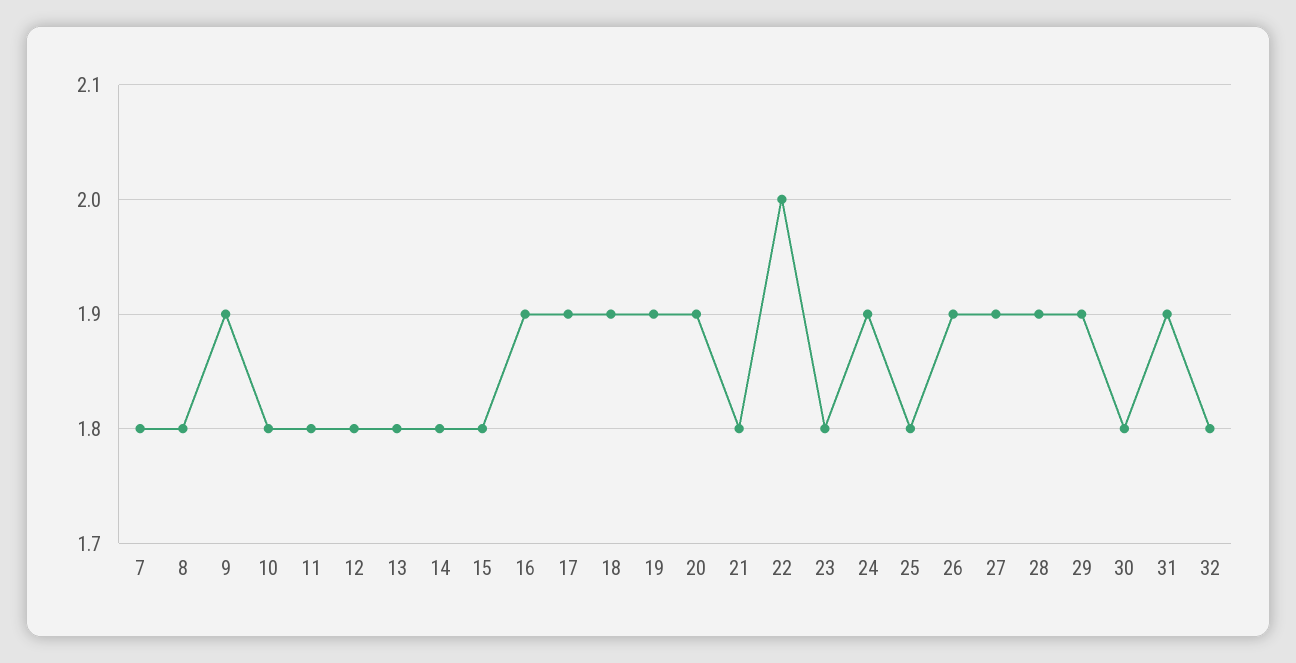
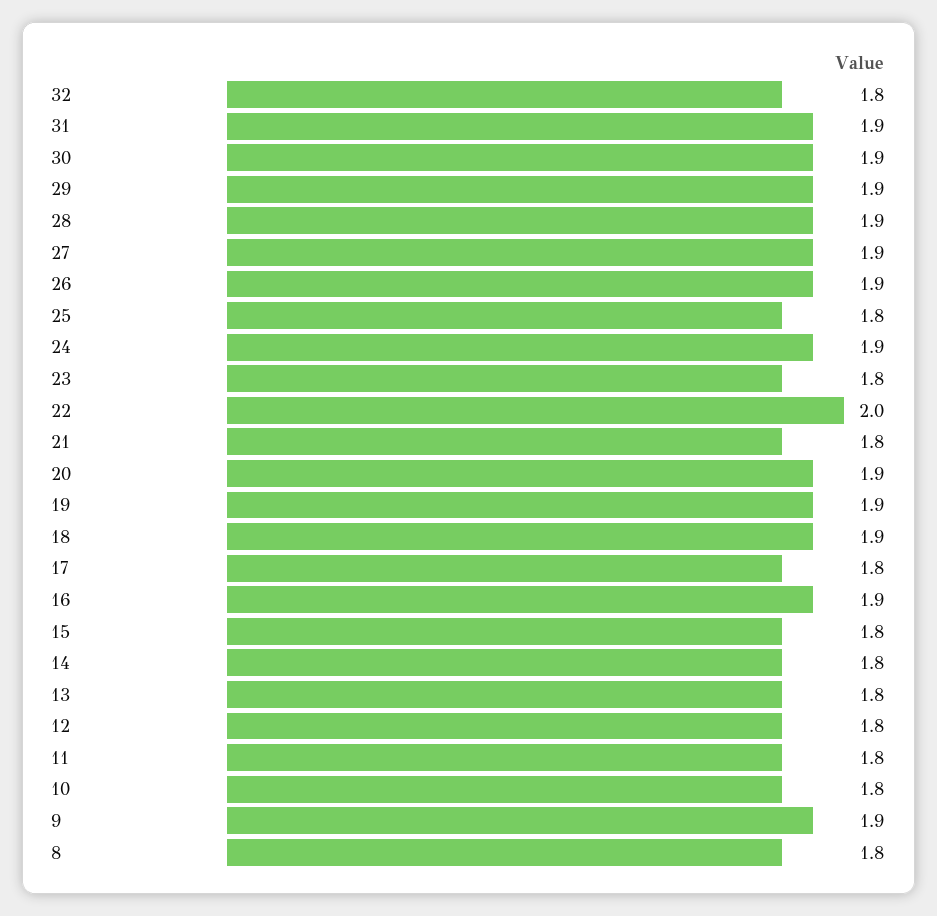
  {
-   "7": 1.8,
    "8": 1.8,
    "9": 1.9,
    "10": 1.8,
    "11": 1.8,
    "12": 1.8,
    "13": 1.8,
    "14": 1.8,
    "15": 1.8,
    "16": 1.9,
-   "17": 1.9,
+   "17": 1.8,
    "18": 1.9,
    "19": 1.9,
    "20": 1.9,
    "21": 1.8,
    "22": 2,
    "23": 1.8,
    "24": 1.9,
    "25": 1.8,
    "26": 1.9,
    "27": 1.9,
    "28": 1.9,
    "29": 1.9,
-   "30": 1.8,
+   "30": 1.9,
    "31": 1.9,
    "32": 1.8
  }

